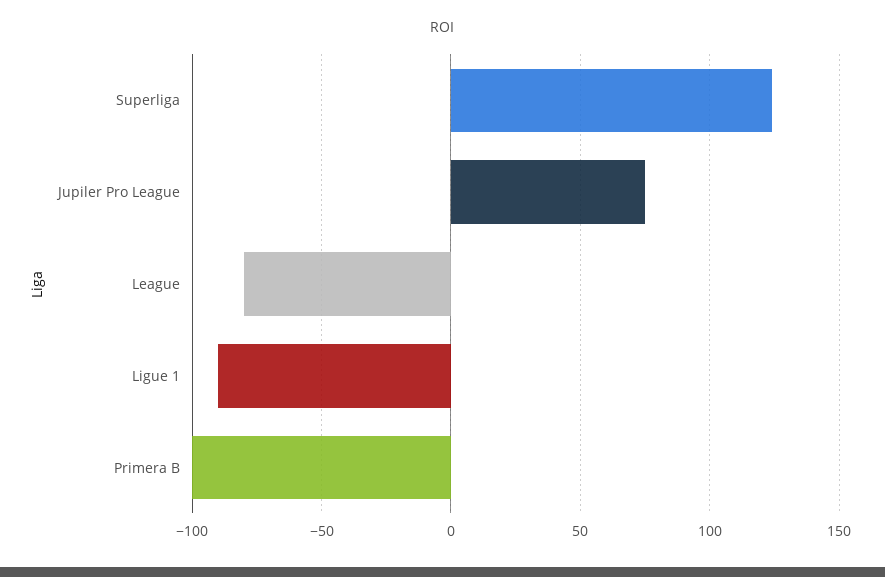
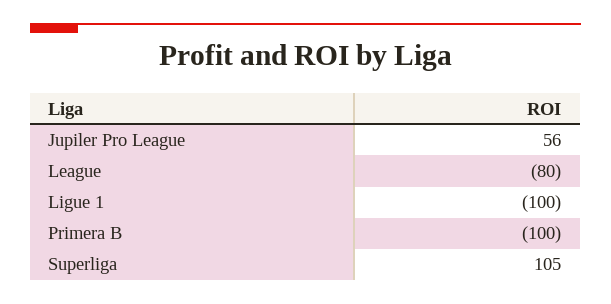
  {
-   "Superliga": 125,
+   "Superliga": 105,
-   "Jupiler Pro League": 75,
+   "Jupiler Pro League": 56,
    "League": -80,
-   "Ligue 1": -90,
+   "Ligue 1": -100,
    "Primera B": -100
  }

